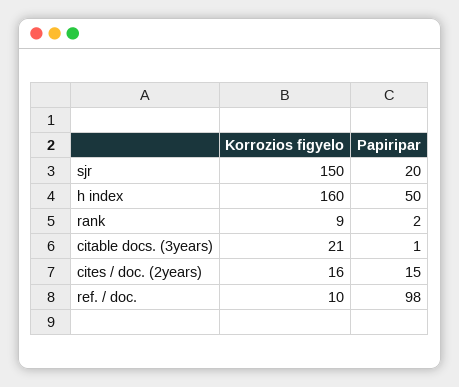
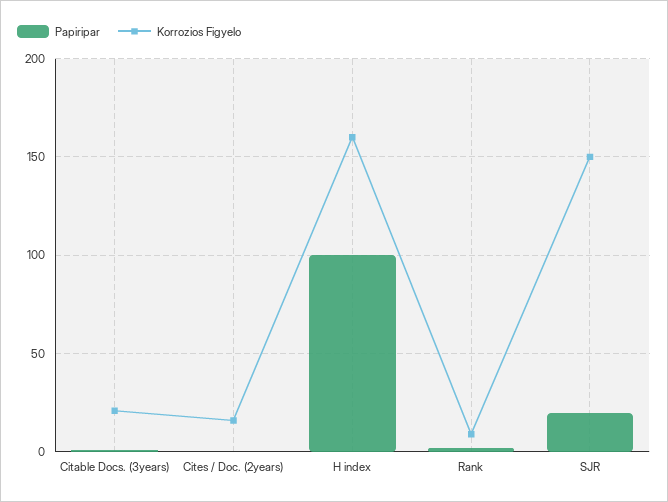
  {
    "Korrozios figyelo": {
      "sjr": 150,
      "h index": 160,
      "rank": 9,
      "citable docs. (3years)": 21,
-     "cites / doc. (2years)": 16,
+     "cites / doc. (2years)": 16
-     "ref. / doc.": 10
    },
    "Papiripar": {
      "sjr": 20,
-     "h index": 50,
+     "h index": 100,
      "rank": 2,
      "citable docs. (3years)": 1,
-     "cites / doc. (2years)": 15,
+     "cites / doc. (2years)": 0
-     "ref. / doc.": 98
    }
  }

